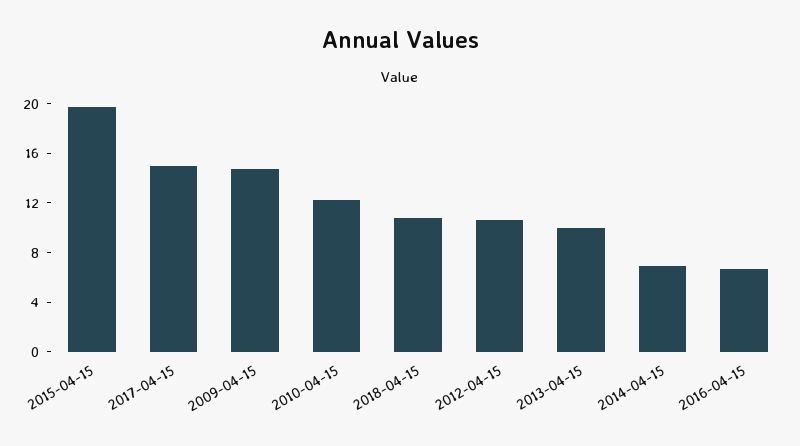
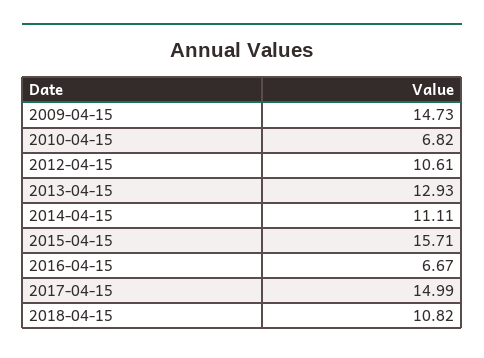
  {
-   "2015-04-15": 20,
+   "2015-04-15": 15.71,
    "2017-04-15": 14.99,
    "2009-04-15": 14.73,
-   "2010-04-15": 12,
+   "2010-04-15": 6.82,
    "2018-04-15": 10.82,
    "2012-04-15": 10.61,
-   "2013-04-15": 10,
+   "2013-04-15": 12.93,
-   "2014-04-15": 7,
+   "2014-04-15": 11.11,
    "2016-04-15": 6.67
  }

